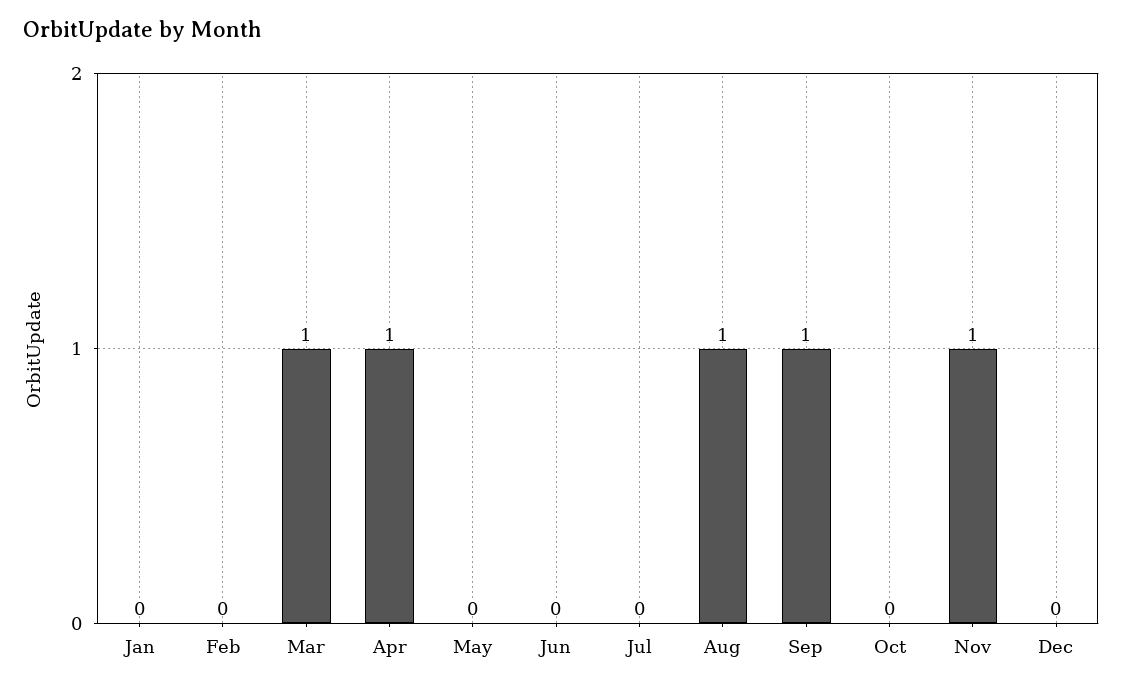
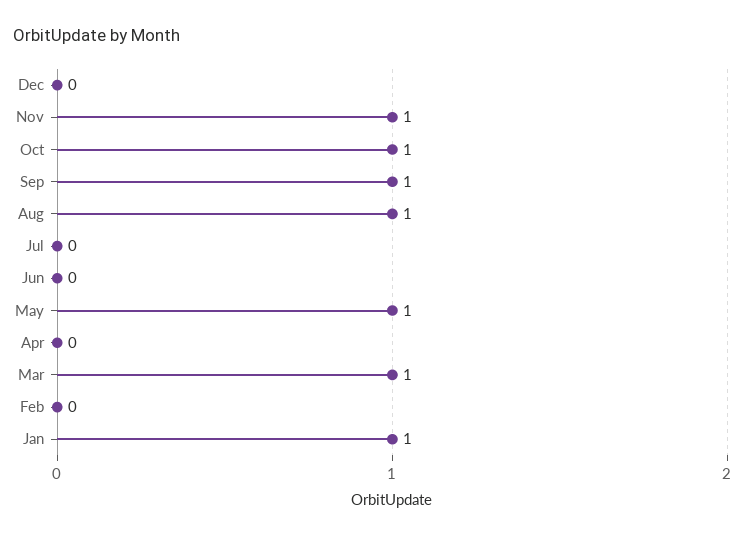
  {
-   "Jan": 0,
+   "Jan": 1,
    "Feb": 0,
    "Mar": 1,
-   "Apr": 1,
+   "Apr": 0,
-   "May": 0,
+   "May": 1,
    "Jun": 0,
    "Jul": 0,
    "Aug": 1,
    "Sep": 1,
-   "Oct": 0,
+   "Oct": 1,
    "Nov": 1,
    "Dec": 0
  }

